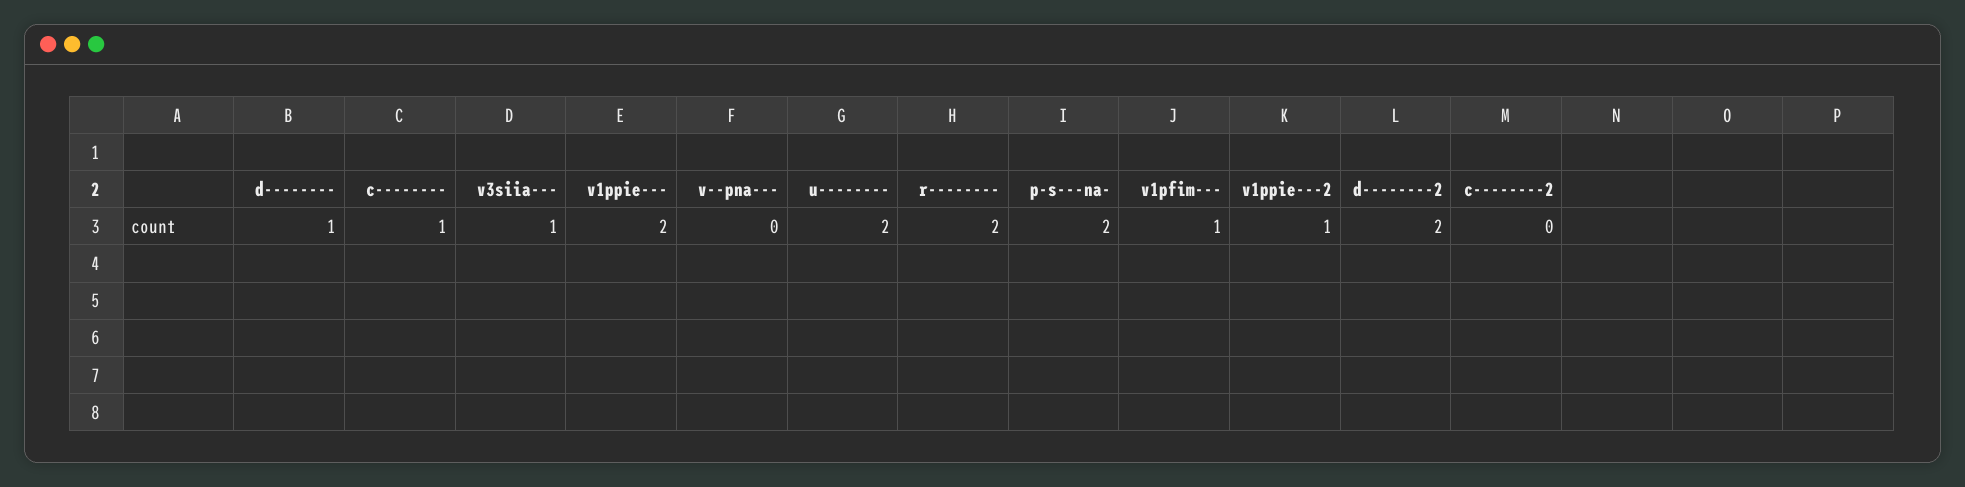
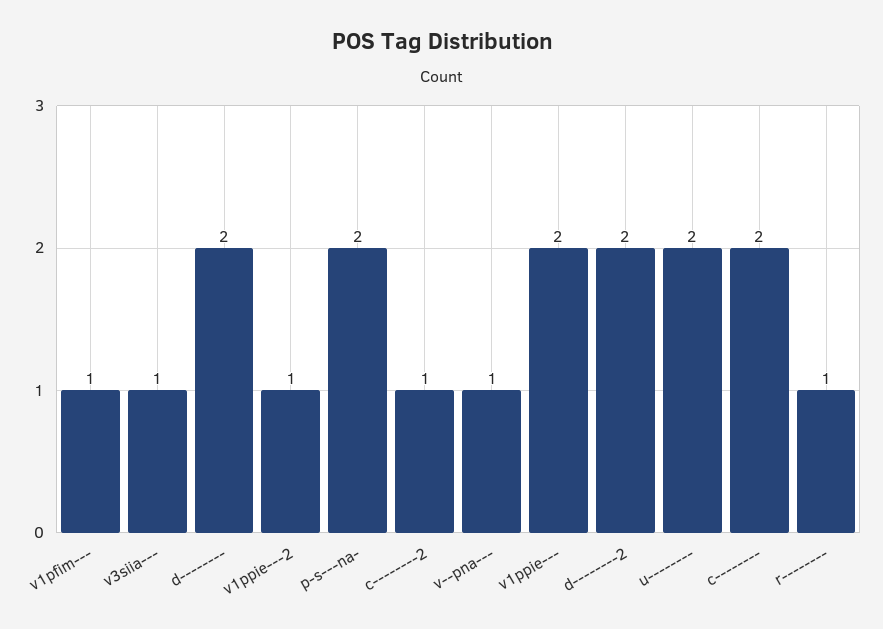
  {
-   "d--------": 1,
+   "d--------": 2,
-   "c--------": 1,
+   "c--------": 2,
    "v3siia---": 1,
    "v1ppie---": 2,
-   "v--pna---": 0,
+   "v--pna---": 1,
    "u--------": 2,
-   "r--------": 2,
+   "r--------": 1,
    "p-s---na-": 2,
    "v1pfim---": 1,
    "v1ppie---2": 1,
    "d--------2": 2,
-   "c--------2": 0
+   "c--------2": 1
  }

